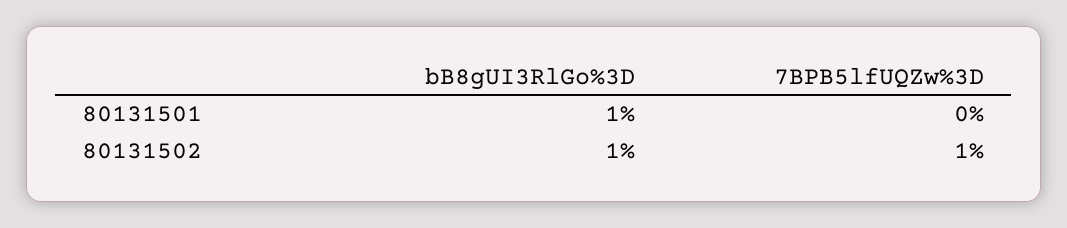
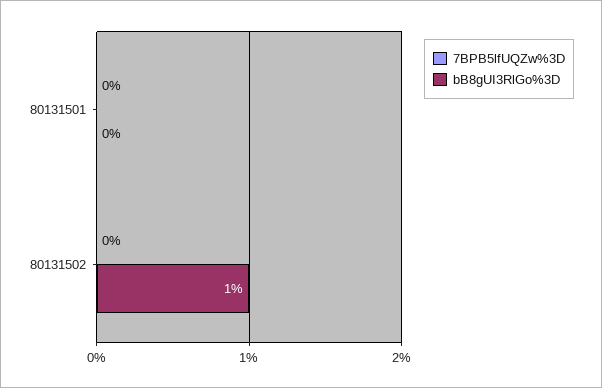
  {
    "bB8gUI3RlGo%3D": {
-     "80131501": 1,
+     "80131501": 0,
      "80131502": 1
    },
    "7BPB5lfUQZw%3D": {
      "80131501": 0,
-     "80131502": 1
+     "80131502": 0
    }
  }

